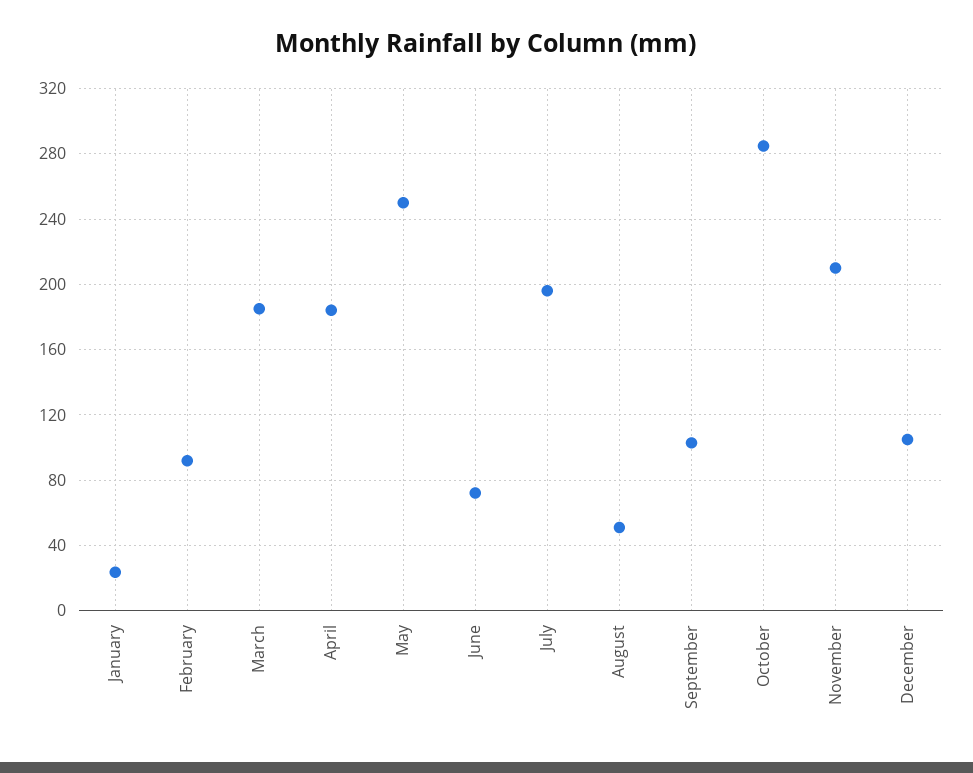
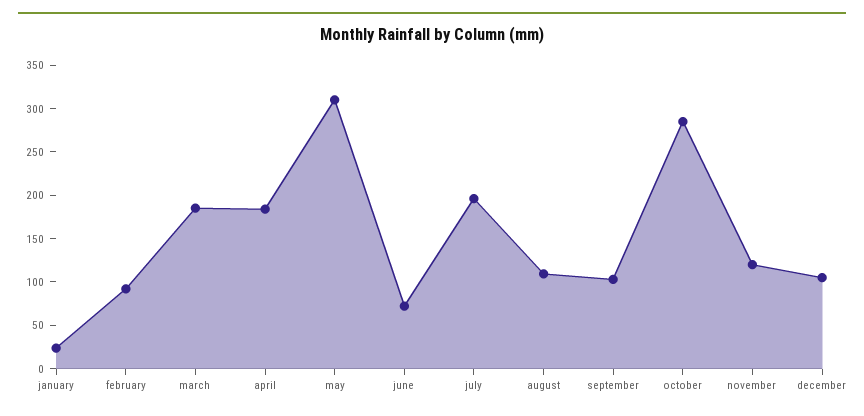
  {
    "January": 25,
    "February": 90,
    "March": 185,
    "April": 185,
-   "May": 250,
+   "May": 310,
    "June": 70,
    "July": 195,
-   "August": 50,
+   "August": 110,
    "September": 105,
    "October": 285,
-   "November": 210,
+   "November": 120,
    "December": 105
  }

